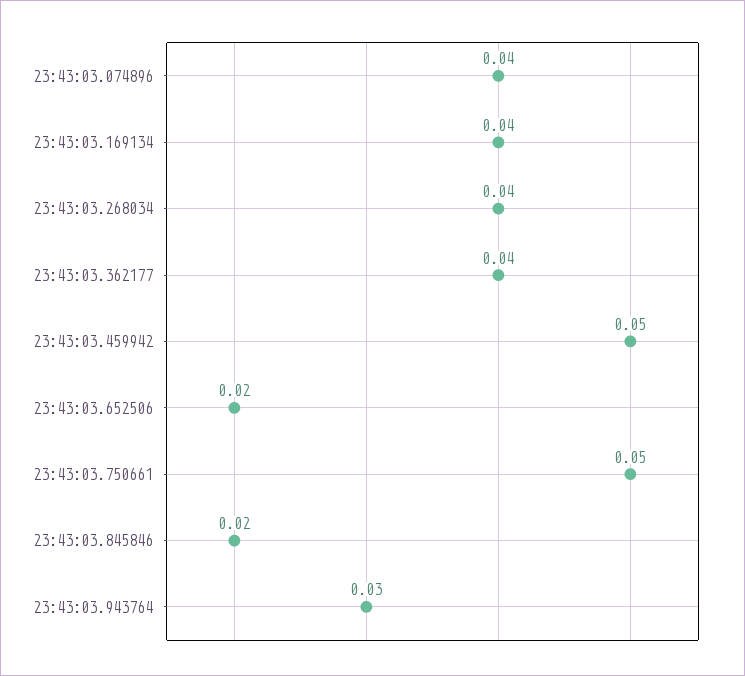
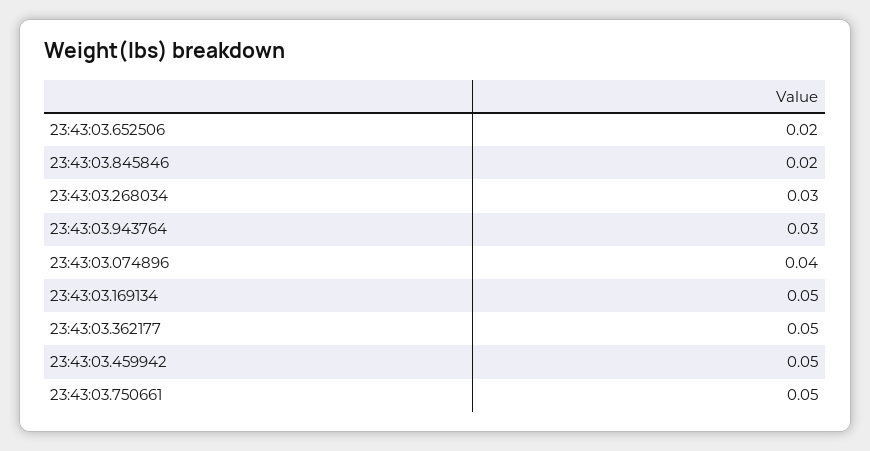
  {
    "23:43:03.074896": 0.04,
-   "23:43:03.169134": 0.04,
+   "23:43:03.169134": 0.05,
-   "23:43:03.268034": 0.04,
+   "23:43:03.268034": 0.03,
-   "23:43:03.362177": 0.04,
+   "23:43:03.362177": 0.05,
    "23:43:03.459942": 0.05,
    "23:43:03.652506": 0.02,
    "23:43:03.750661": 0.05,
    "23:43:03.845846": 0.02,
    "23:43:03.943764": 0.03
  }

